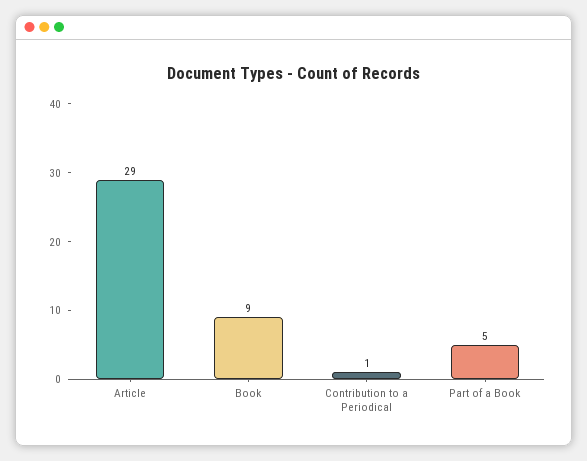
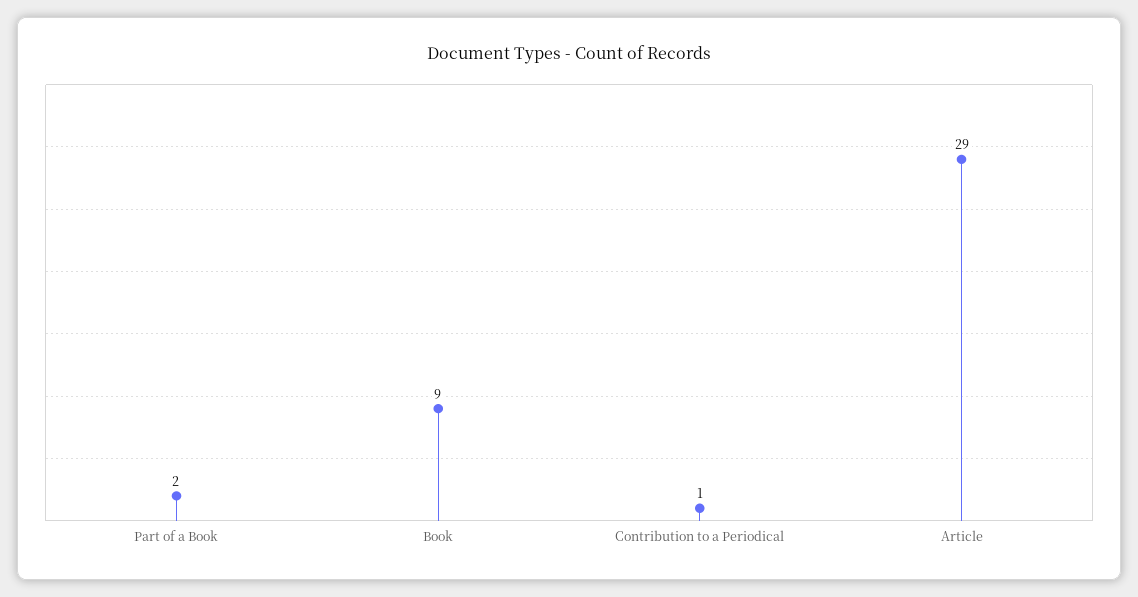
  {
    "Article": 29,
    "Book": 9,
    "Contribution to a Periodical": 1,
-   "Part of a Book": 5
+   "Part of a Book": 2
  }

